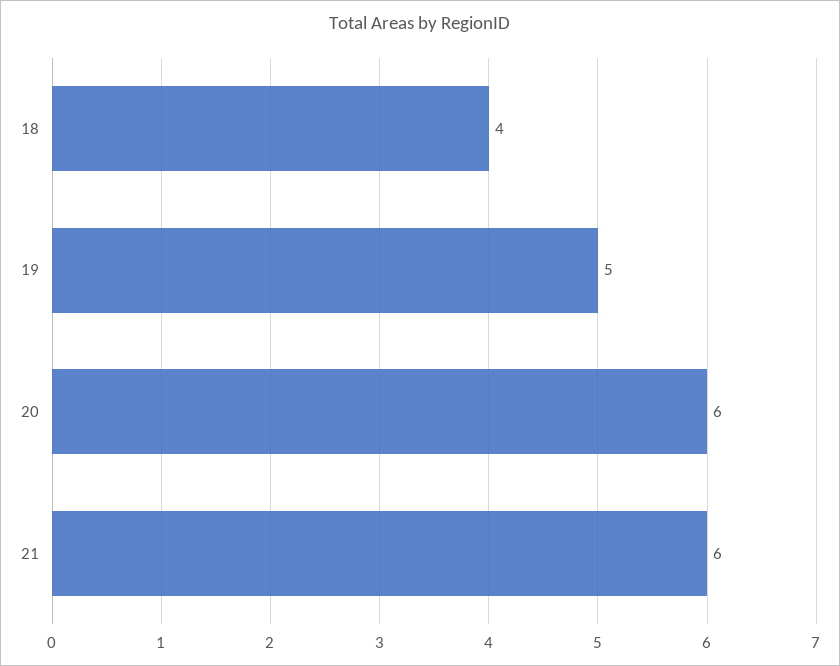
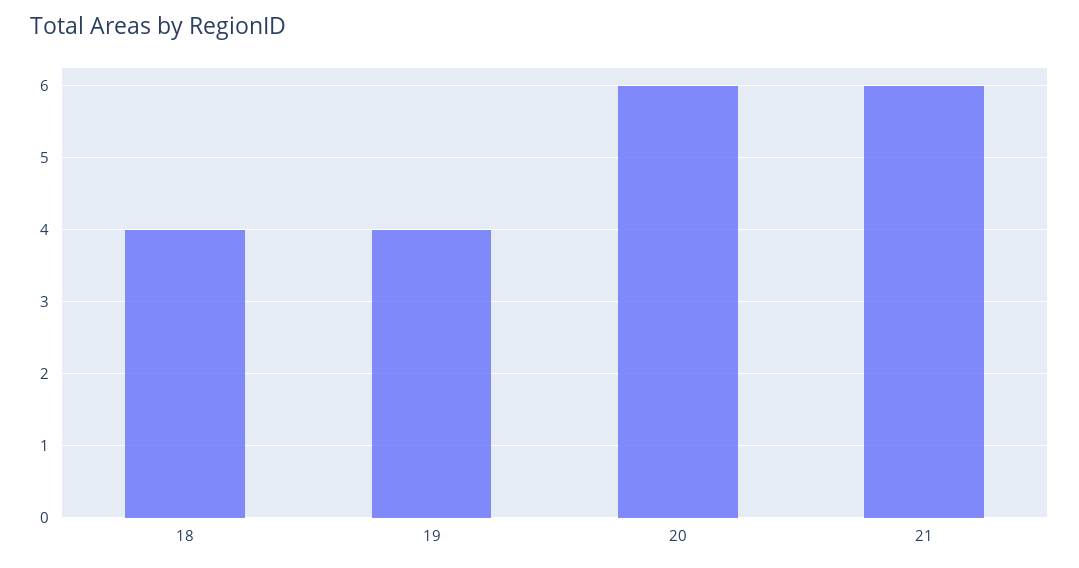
  {
    "18": 4,
-   "19": 5,
+   "19": 4,
    "20": 6,
    "21": 6
  }

